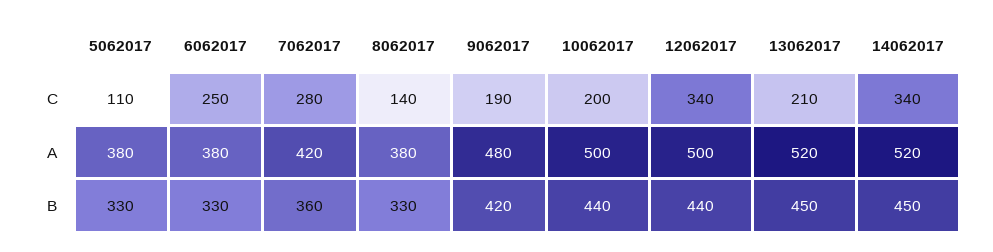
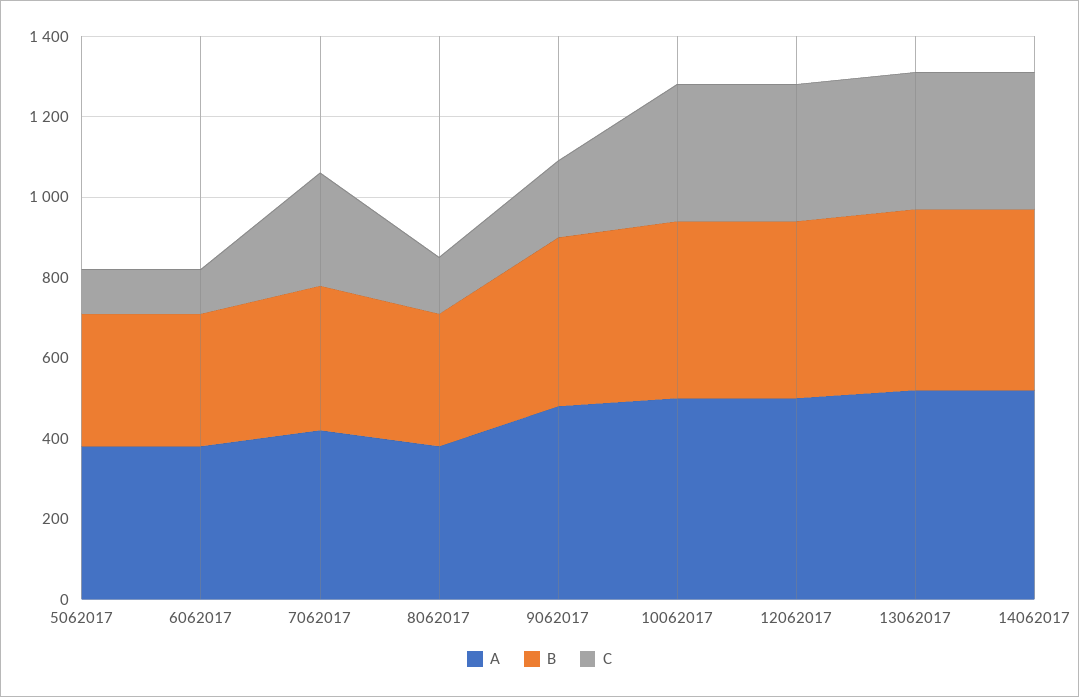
  {
    "C": {
      "5062017": 110,
-     "6062017": 250,
+     "6062017": 100,
      "7062017": 280,
      "8062017": 140,
      "9062017": 190,
-     "10062017": 200,
+     "10062017": 350,
      "12062017": 340,
-     "13062017": 210,
+     "13062017": 350,
      "14062017": 340
    },
    "A": {
      "5062017": 380,
      "6062017": 380,
      "7062017": 420,
      "8062017": 380,
      "9062017": 480,
      "10062017": 500,
      "12062017": 500,
      "13062017": 520,
      "14062017": 520
    },
    "B": {
      "5062017": 330,
      "6062017": 330,
      "7062017": 360,
      "8062017": 330,
      "9062017": 420,
      "10062017": 440,
      "12062017": 440,
      "13062017": 450,
      "14062017": 450
    }
  }

